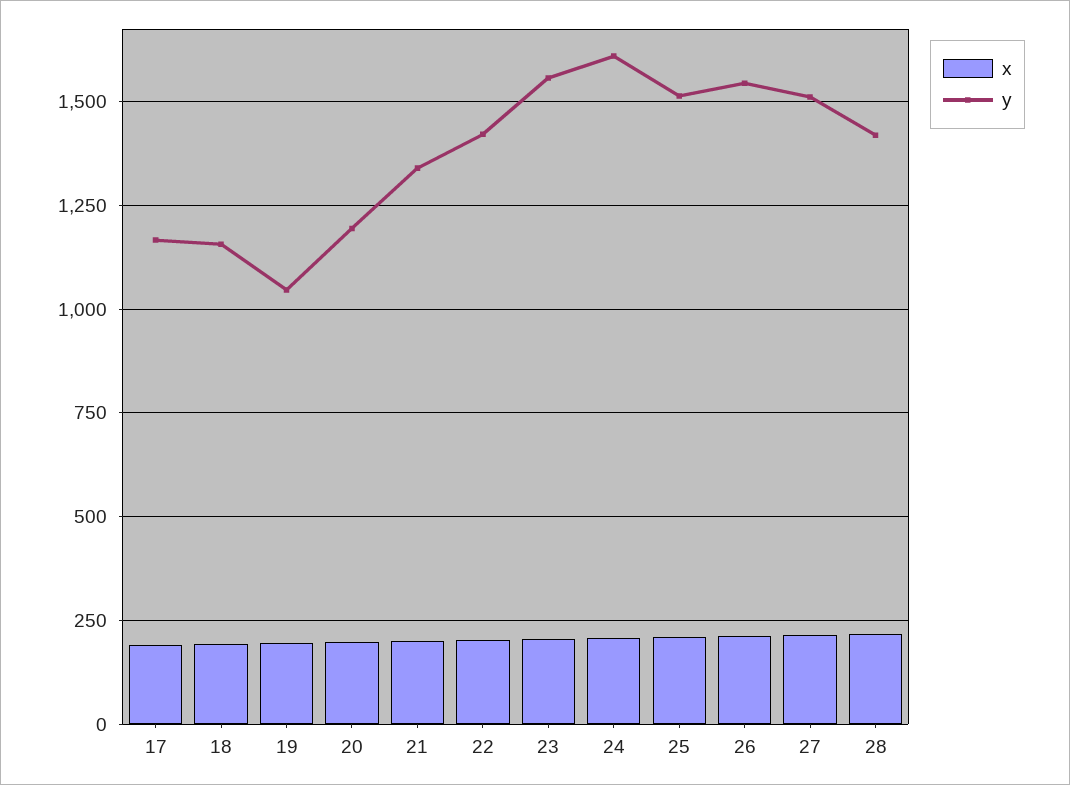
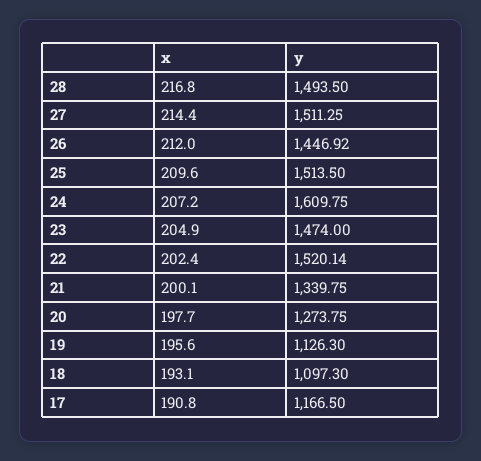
  {
    "x": {
      "17": 190.8,
      "18": 193.1,
      "19": 195.6,
      "20": 197.7,
      "21": 200.1,
      "22": 202.4,
      "23": 204.9,
      "24": 207.2,
      "25": 209.6,
      "26": 212,
      "27": 214.4,
      "28": 216.8
    },
    "y": {
      "17": 1166.5,
-     "18": 1150,
+     "18": 1097.3,
-     "19": 1050,
+     "19": 1126.3,
-     "20": 1200,
+     "20": 1273.75,
      "21": 1339.75,
-     "22": 1425,
+     "22": 1520.14,
-     "23": 1550,
+     "23": 1474,
      "24": 1609.75,
      "25": 1513.5,
-     "26": 1550,
+     "26": 1446.92,
      "27": 1511.25,
-     "28": 1425
+     "28": 1493.5
    }
  }

